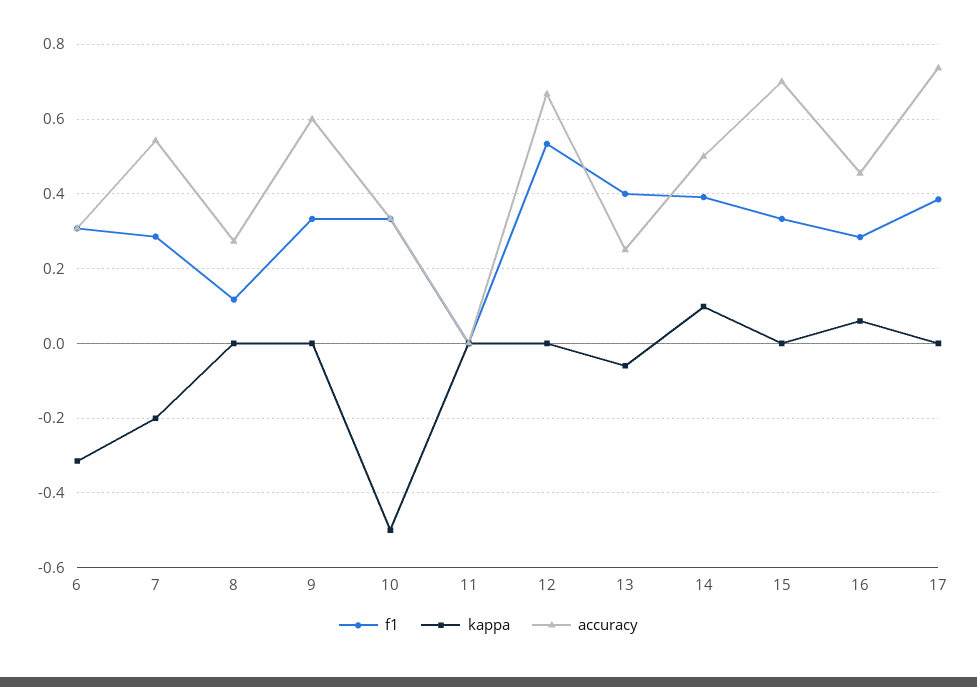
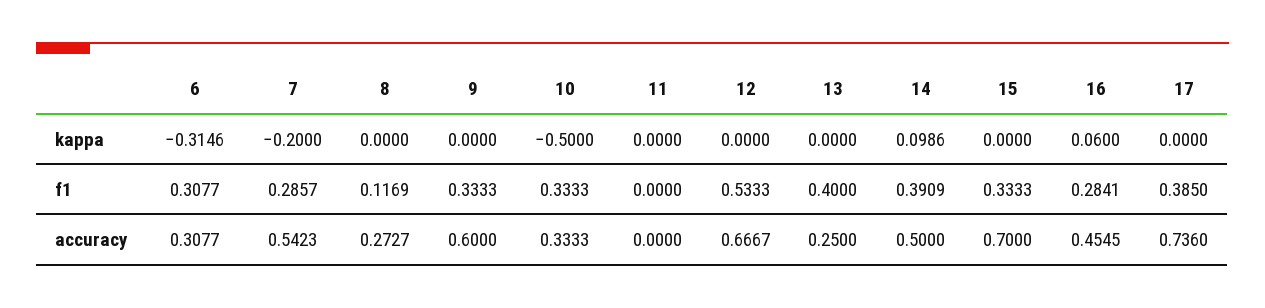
  {
    "f1": {
      "6": 0.3077,
      "7": 0.2857,
      "8": 0.1169,
      "9": 0.3333,
      "10": 0.3333,
      "11": 0,
      "12": 0.5333,
      "13": 0.4,
      "14": 0.3909,
      "15": 0.3333,
      "16": 0.2841,
      "17": 0.385
    },
    "kappa": {
      "6": -0.3146,
      "7": -0.2,
      "8": 0,
      "9": 0,
      "10": -0.5,
      "11": 0,
      "12": 0,
-     "13": -0.06,
+     "13": 0,
      "14": 0.0986,
      "15": 0,
      "16": 0.06,
      "17": 0
    },
    "accuracy": {
      "6": 0.3077,
      "7": 0.5423,
      "8": 0.2727,
      "9": 0.6,
      "10": 0.3333,
      "11": 0,
      "12": 0.6667,
      "13": 0.25,
      "14": 0.5,
      "15": 0.7,
      "16": 0.4545,
      "17": 0.736
    }
  }

